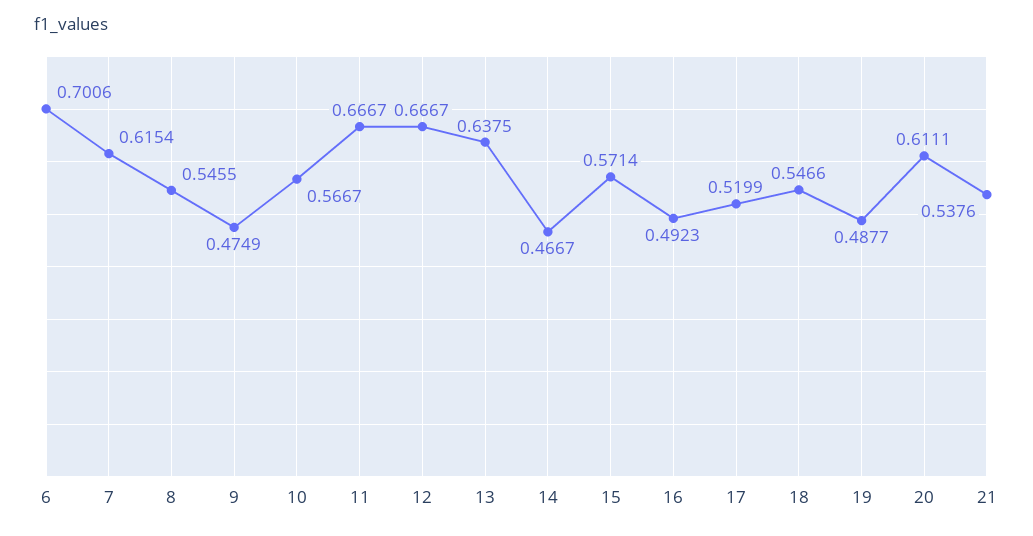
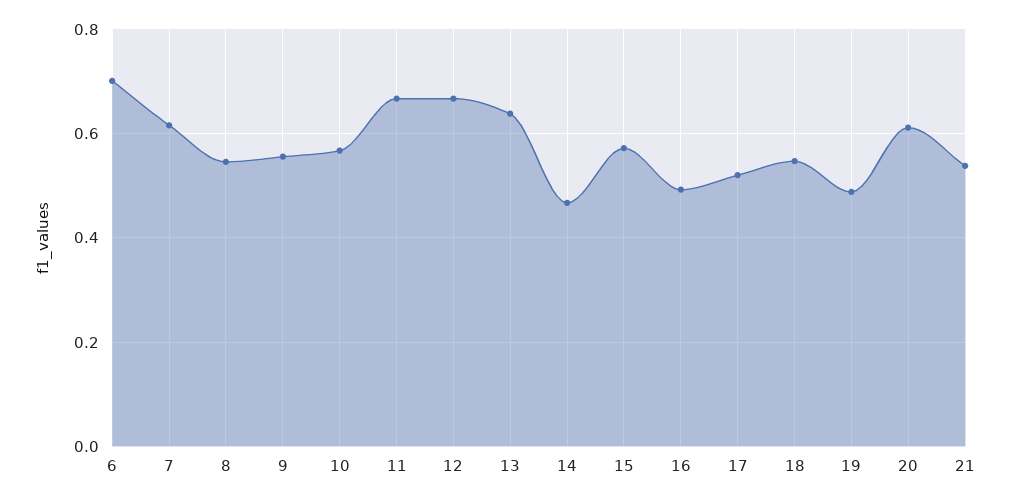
  {
    "6": 0.7006,
    "7": 0.6154,
    "8": 0.5455,
-   "9": 0.4749,
+   "9": 0.56,
    "10": 0.5667,
    "11": 0.6667,
    "12": 0.6667,
    "13": 0.6375,
    "14": 0.4667,
    "15": 0.5714,
    "16": 0.4923,
    "17": 0.5199,
    "18": 0.5466,
    "19": 0.4877,
    "20": 0.6111,
    "21": 0.5376
  }

